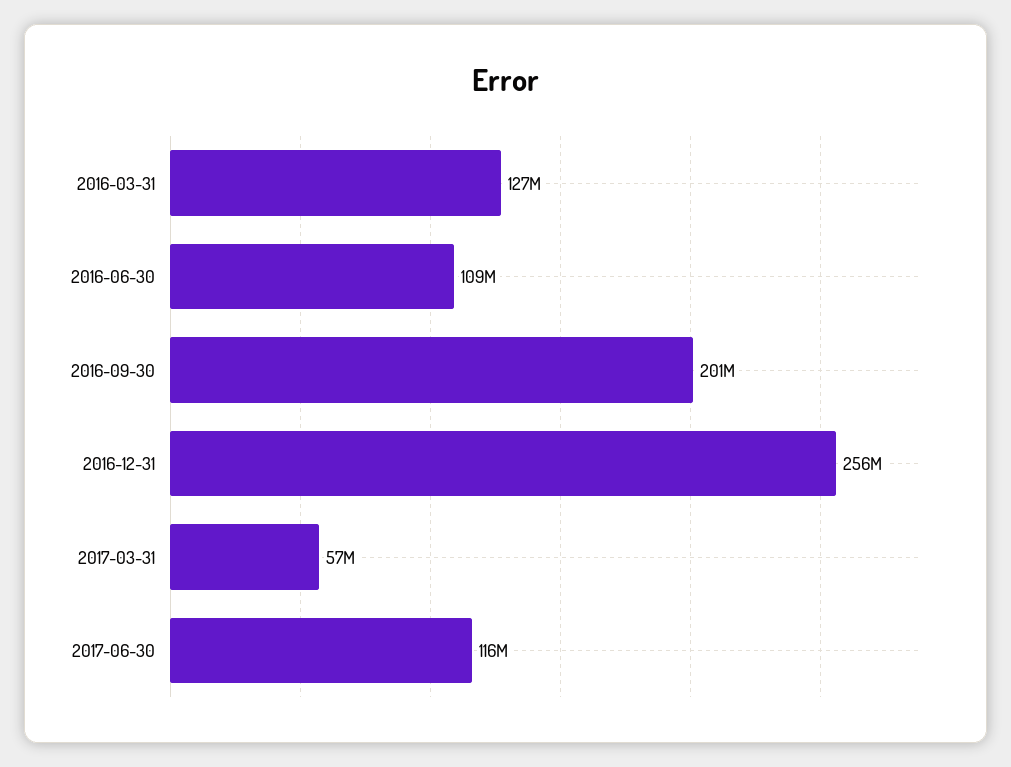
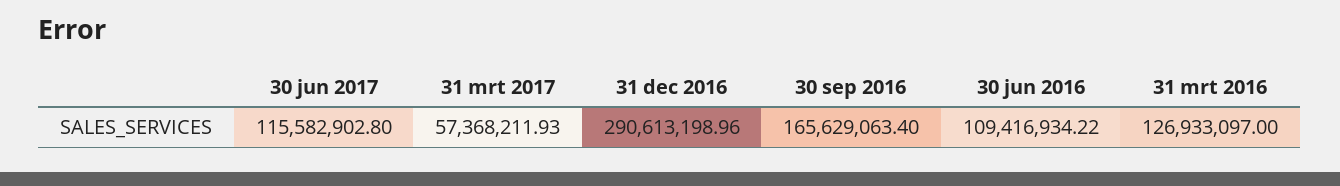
  {
    "2016-03-31": 126933097,
    "2016-06-30": 109416934.22,
-   "2016-09-30": 201000000,
+   "2016-09-30": 165629063.4,
-   "2016-12-31": 256000000,
+   "2016-12-31": 290613198.96,
    "2017-03-31": 57368211.93,
    "2017-06-30": 115582902.8
  }

